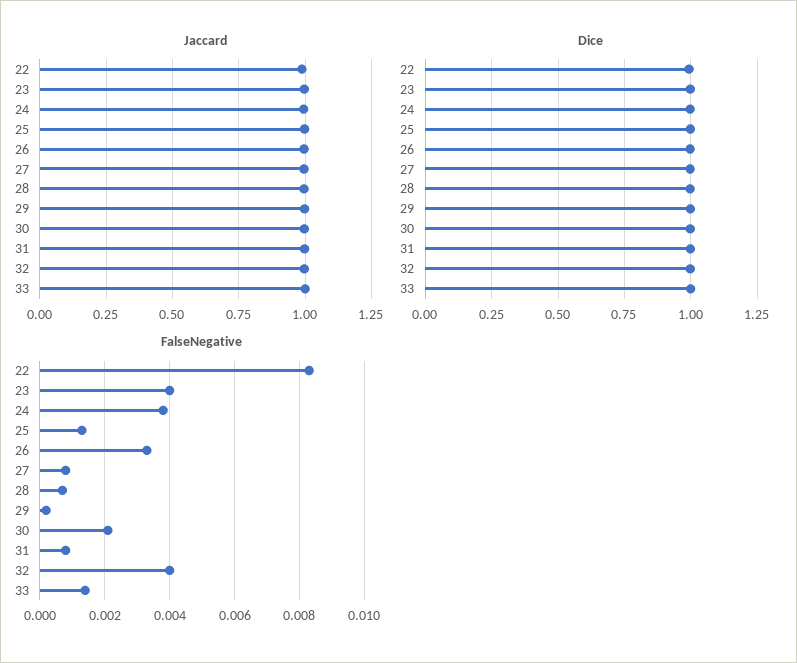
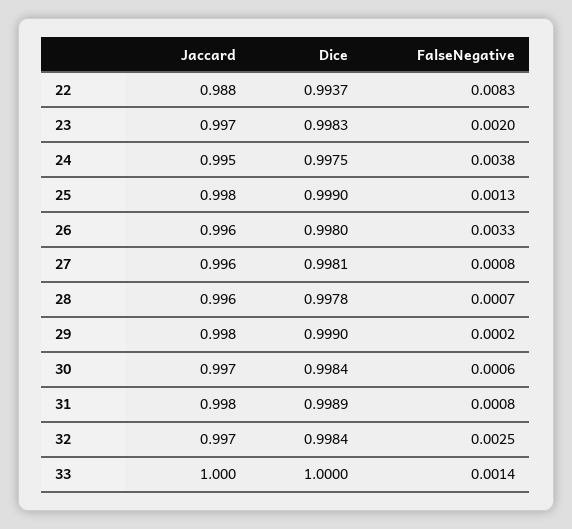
  {
    "Jaccard": {
      "22": 0.988,
      "23": 0.997,
      "24": 0.995,
      "25": 0.998,
      "26": 0.996,
      "27": 0.996,
      "28": 0.996,
      "29": 0.998,
      "30": 0.997,
      "31": 0.998,
      "32": 0.997,
      "33": 1
    },
    "Dice": {
      "22": 0.9937,
      "23": 0.9983,
      "24": 0.9975,
      "25": 0.999,
      "26": 0.998,
      "27": 0.9981,
      "28": 0.9978,
      "29": 0.999,
      "30": 0.9984,
      "31": 0.9989,
      "32": 0.9984,
      "33": 1
    },
    "FalseNegative": {
      "22": 0.0083,
-     "23": 0.004,
+     "23": 0.002,
      "24": 0.0038,
      "25": 0.0013,
      "26": 0.0033,
      "27": 0.0008,
      "28": 0.0007,
      "29": 0.0002,
-     "30": 0.002,
+     "30": 0.0006,
      "31": 0.0008,
-     "32": 0.004,
+     "32": 0.0025,
      "33": 0.0014
    }
  }

